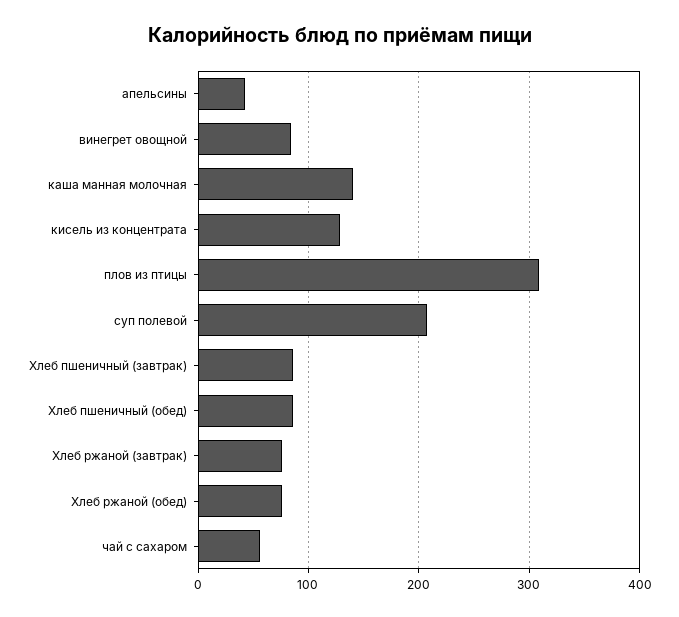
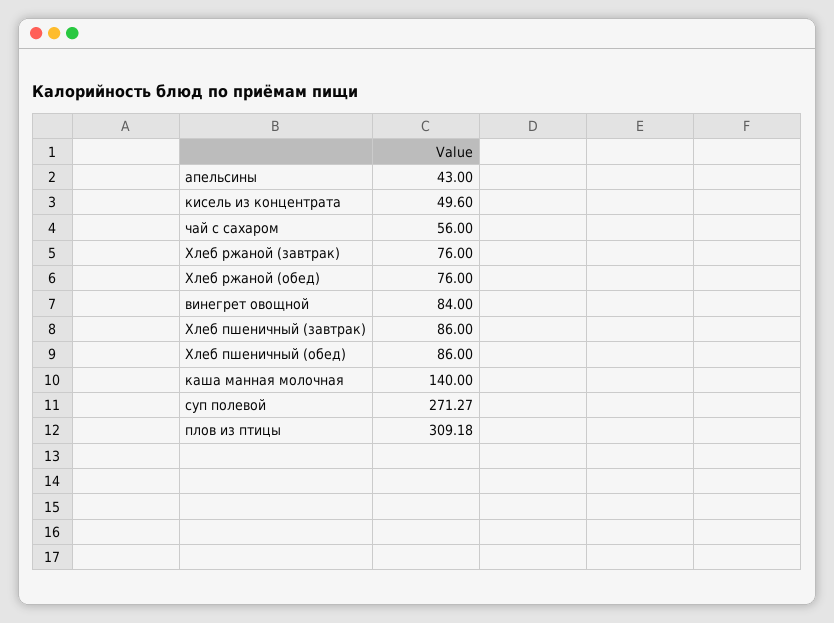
  {
    "апельсины": 43,
    "винегрет овощной": 84,
    "каша манная молочная": 140,
-   "кисель из концентрата": 130,
+   "кисель из концентрата": 49.6,
    "плов из птицы": 309.18,
-   "суп полевой": 210,
+   "суп полевой": 271.27,
    "Хлеб пшеничный (завтрак)": 86,
    "Хлеб пшеничный (обед)": 86,
    "Хлеб ржаной (завтрак)": 76,
    "Хлеб ржаной (обед)": 76,
    "чай с сахаром": 56
  }

